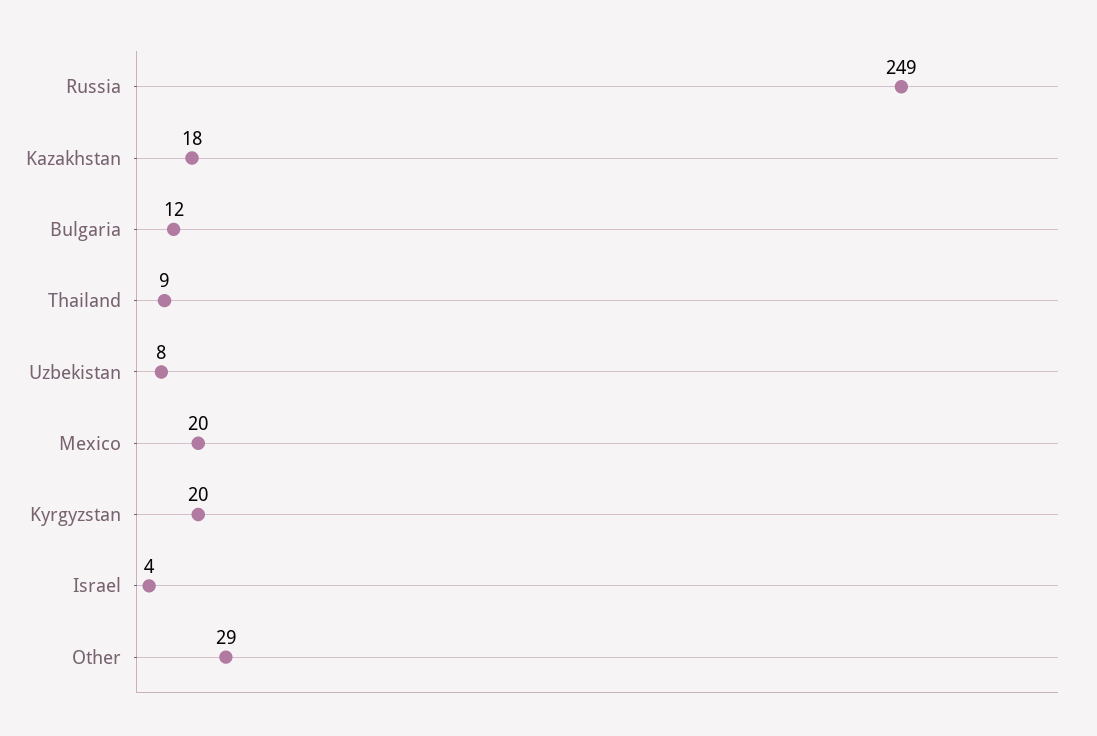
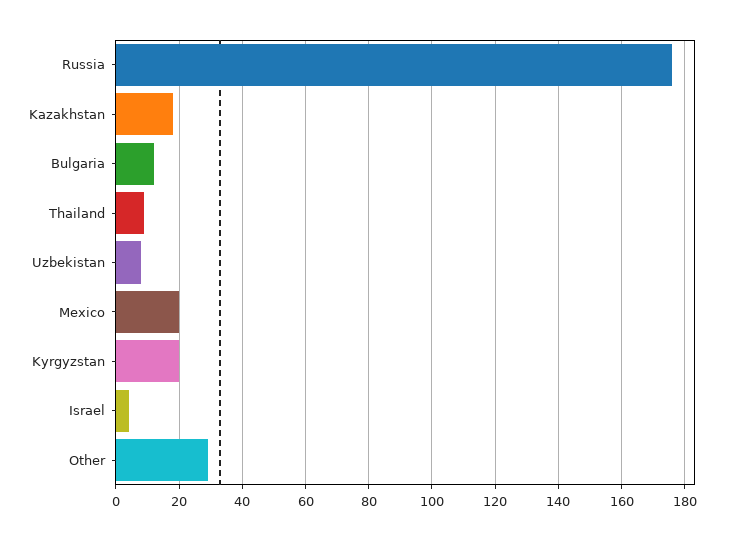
  {
-   "Russia": 249,
+   "Russia": 175,
    "Kazakhstan": 18,
    "Bulgaria": 12,
    "Thailand": 9,
    "Uzbekistan": 8,
    "Mexico": 20,
    "Kyrgyzstan": 20,
    "Israel": 4,
    "Other": 29
  }

